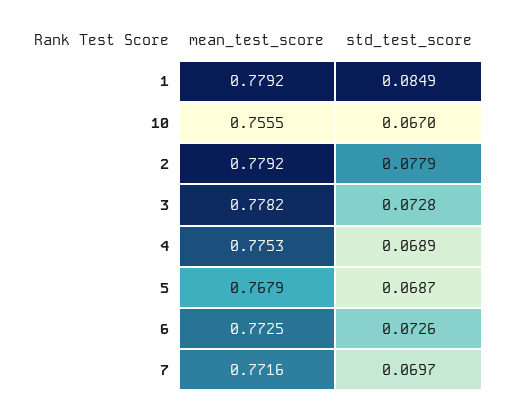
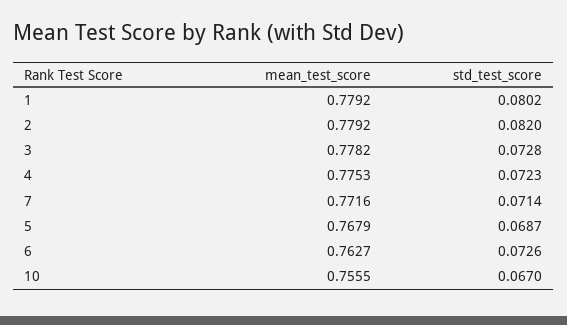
  {
    "mean_test_score": {
      "1": 0.7792,
      "10": 0.7555,
      "2": 0.7792,
      "3": 0.7782,
      "4": 0.7753,
      "5": 0.7679,
-     "6": 0.7725,
+     "6": 0.7627,
      "7": 0.7716
    },
    "std_test_score": {
-     "1": 0.0849,
+     "1": 0.0802,
      "10": 0.067,
-     "2": 0.0779,
+     "2": 0.082,
      "3": 0.0728,
-     "4": 0.0689,
+     "4": 0.0723,
      "5": 0.0687,
      "6": 0.0726,
-     "7": 0.0697
+     "7": 0.0714
    }
  }

